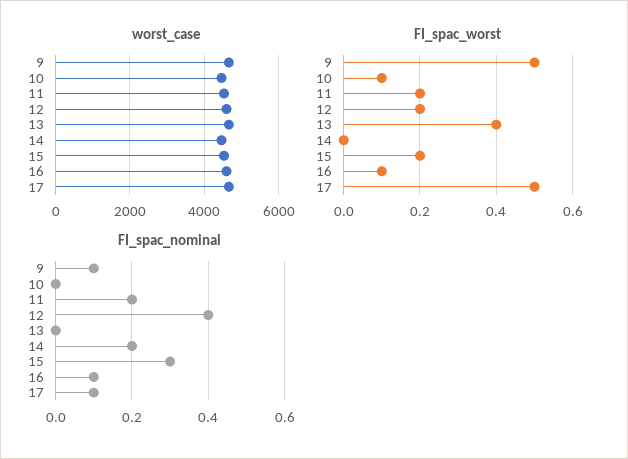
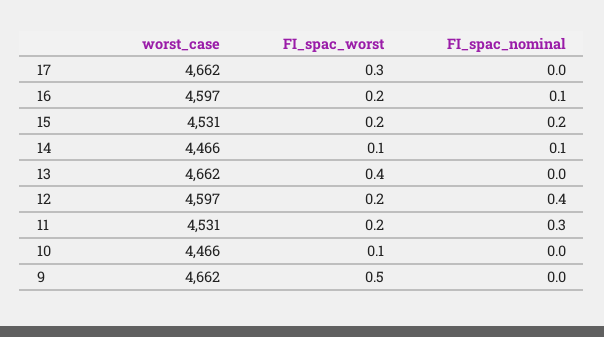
  {
    "worst_case": {
      "9": 4662,
      "10": 4466,
      "11": 4531,
      "12": 4597,
      "13": 4662,
      "14": 4466,
      "15": 4531,
      "16": 4597,
      "17": 4662
    },
    "FI_spac_worst": {
      "9": 0.5,
      "10": 0.1,
      "11": 0.2,
      "12": 0.2,
      "13": 0.4,
-     "14": 0,
+     "14": 0.1,
      "15": 0.2,
-     "16": 0.1,
+     "16": 0.2,
-     "17": 0.5
+     "17": 0.3
    },
    "FI_spac_nominal": {
-     "9": 0.1,
+     "9": 0,
      "10": 0,
-     "11": 0.2,
+     "11": 0.3,
      "12": 0.4,
      "13": 0,
-     "14": 0.2,
+     "14": 0.1,
-     "15": 0.3,
+     "15": 0.2,
      "16": 0.1,
-     "17": 0.1
+     "17": 0
    }
  }

